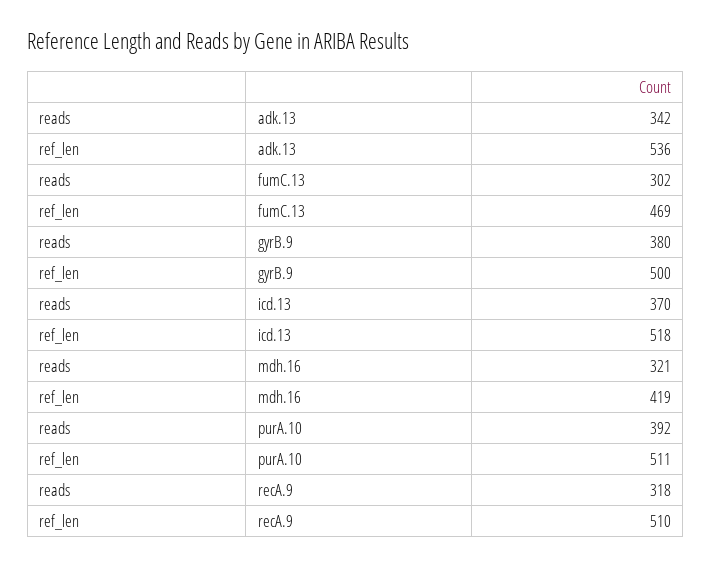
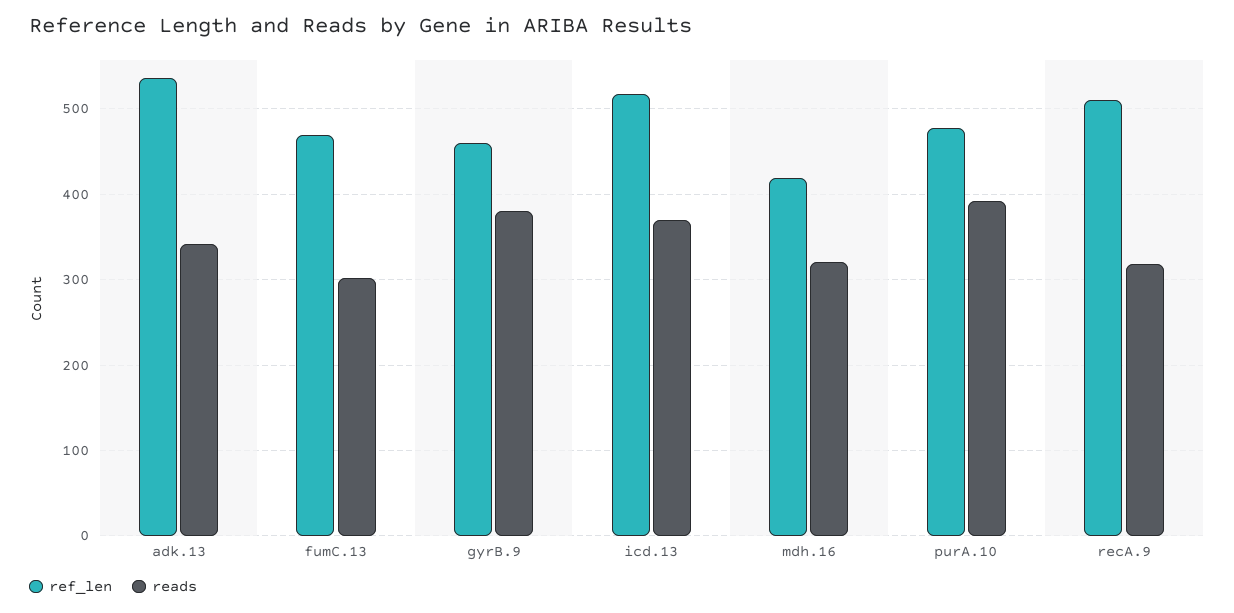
  {
    "reads": {
      "adk.13": 342,
      "fumC.13": 302,
      "gyrB.9": 380,
      "icd.13": 370,
      "mdh.16": 321,
      "purA.10": 392,
      "recA.9": 318
    },
    "ref_len": {
      "adk.13": 536,
      "fumC.13": 469,
-     "gyrB.9": 500,
+     "gyrB.9": 460,
      "icd.13": 518,
      "mdh.16": 419,
-     "purA.10": 511,
+     "purA.10": 480,
      "recA.9": 510
    }
  }

